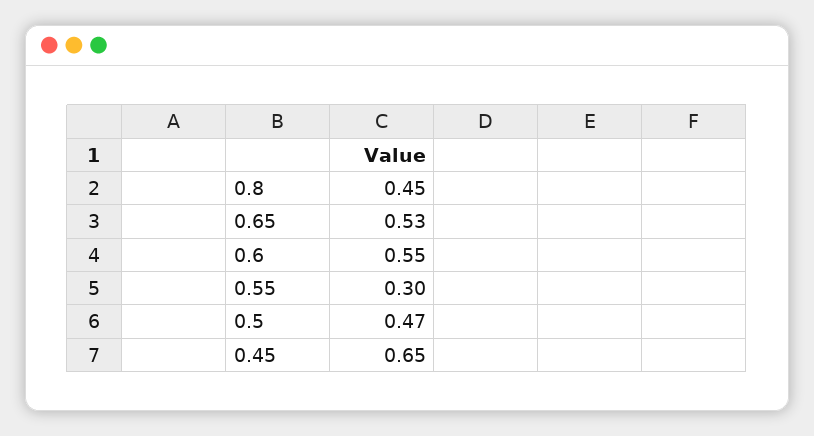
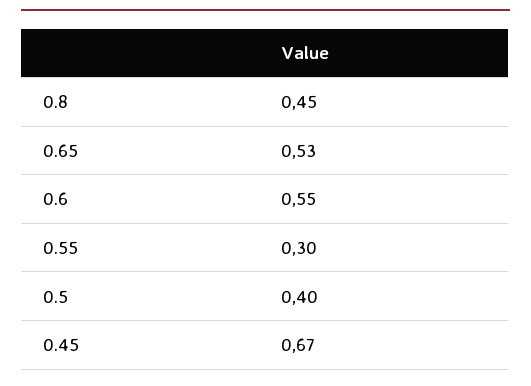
  {
    "0.8": 0.45,
    "0.65": 0.53,
    "0.6": 0.55,
    "0.55": 0.3,
-   "0.5": 0.47,
+   "0.5": 0.4,
-   "0.45": 0.65
+   "0.45": 0.67
  }

